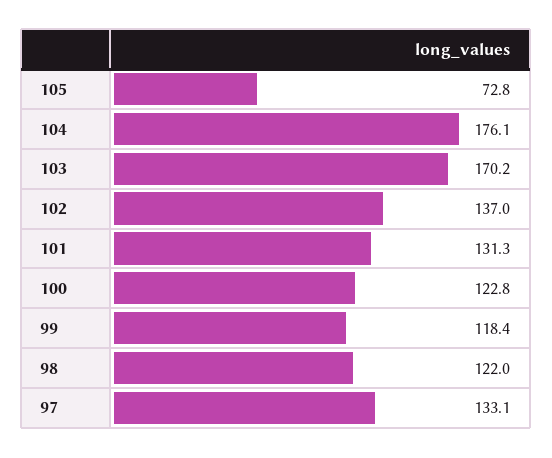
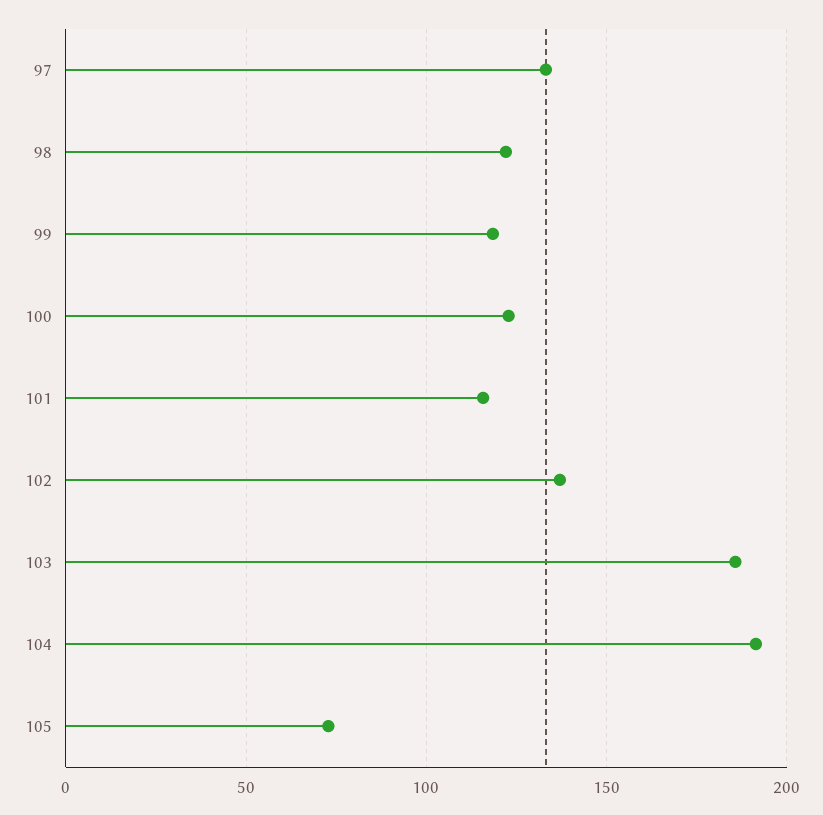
  {
    "105": 72.8,
-   "104": 176.1,
+   "104": 190,
-   "103": 170.2,
+   "103": 185,
    "102": 137,
-   "101": 131.3,
+   "101": 115,
    "100": 122.8,
    "99": 118.4,
    "98": 122,
    "97": 133.1
  }

